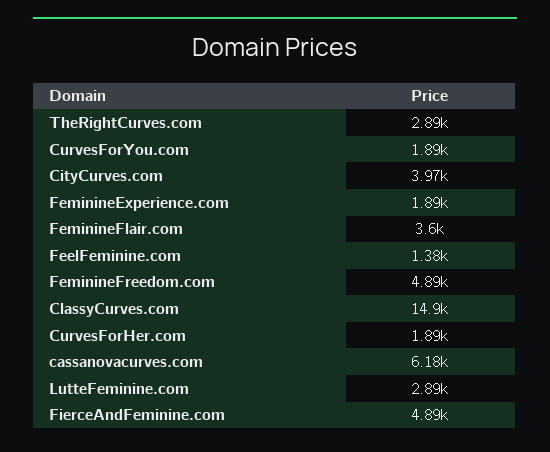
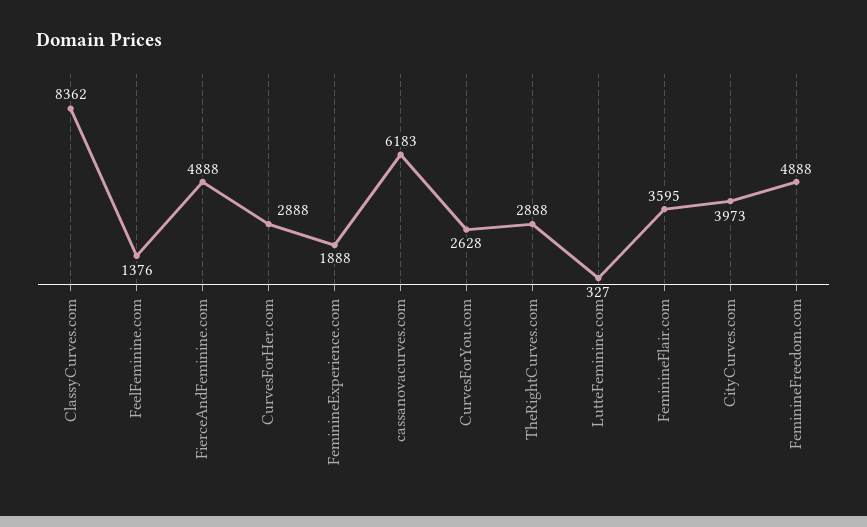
  {
    "TheRightCurves.com": 2888,
-   "CurvesForYou.com": 1890,
+   "CurvesForYou.com": 2628,
    "CityCurves.com": 3973,
    "FeminineExperience.com": 1888,
    "FeminineFlair.com": 3595,
    "FeelFeminine.com": 1376,
    "FeminineFreedom.com": 4888,
-   "ClassyCurves.com": 14900,
+   "ClassyCurves.com": 8362,
-   "CurvesForHer.com": 1890,
+   "CurvesForHer.com": 2888,
    "cassanovacurves.com": 6183,
-   "LutteFeminine.com": 2890,
+   "LutteFeminine.com": 327,
    "FierceAndFeminine.com": 4888
  }

